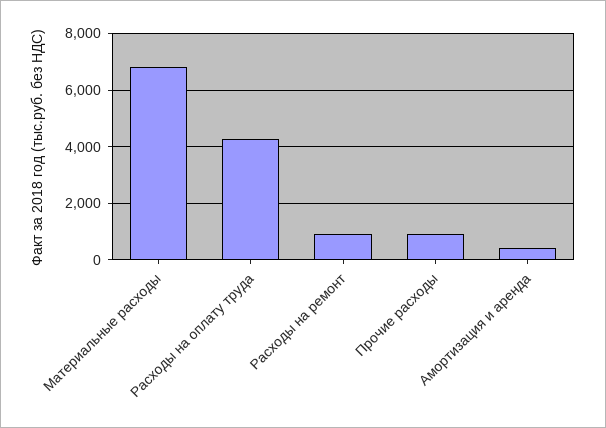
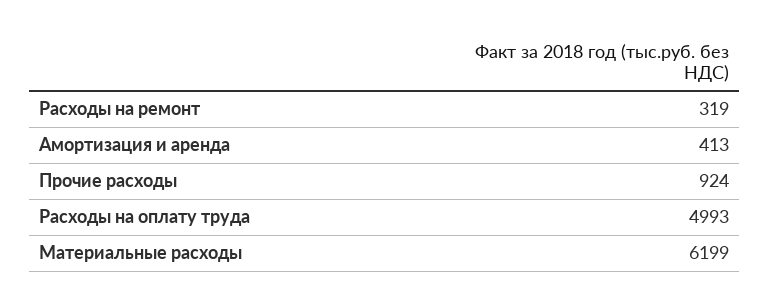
  {
-   "Материальные расходы": 6750,
+   "Материальные расходы": 6199,
-   "Расходы на оплату труда": 4250,
+   "Расходы на оплату труда": 4993,
-   "Расходы на ремонт": 1000,
+   "Расходы на ремонт": 319,
    "Прочие расходы": 924,
    "Амортизация и аренда": 413
  }

